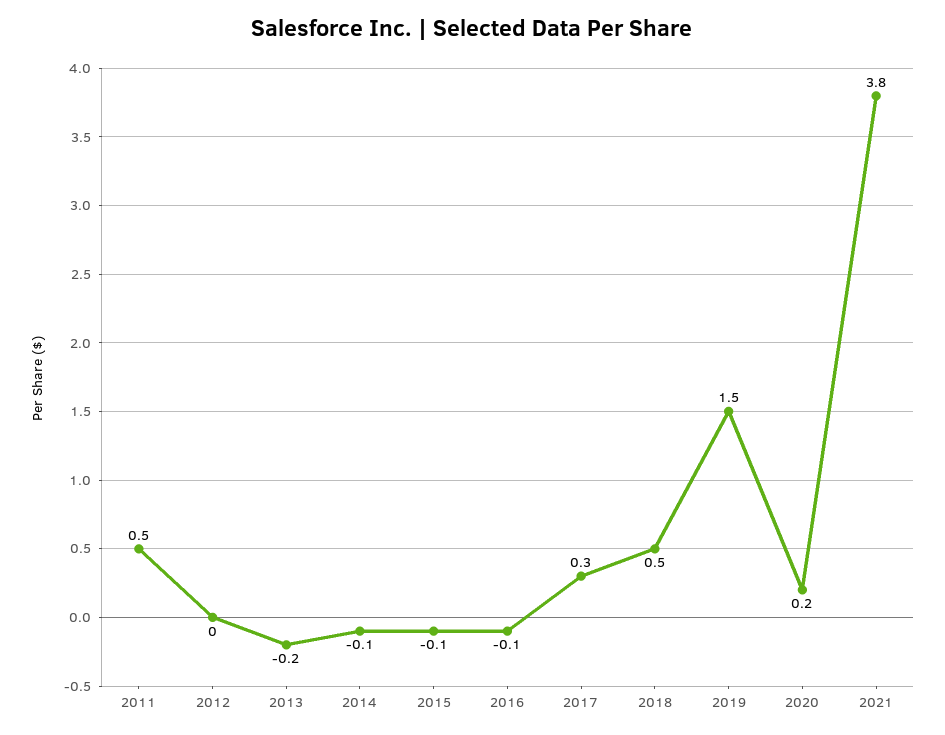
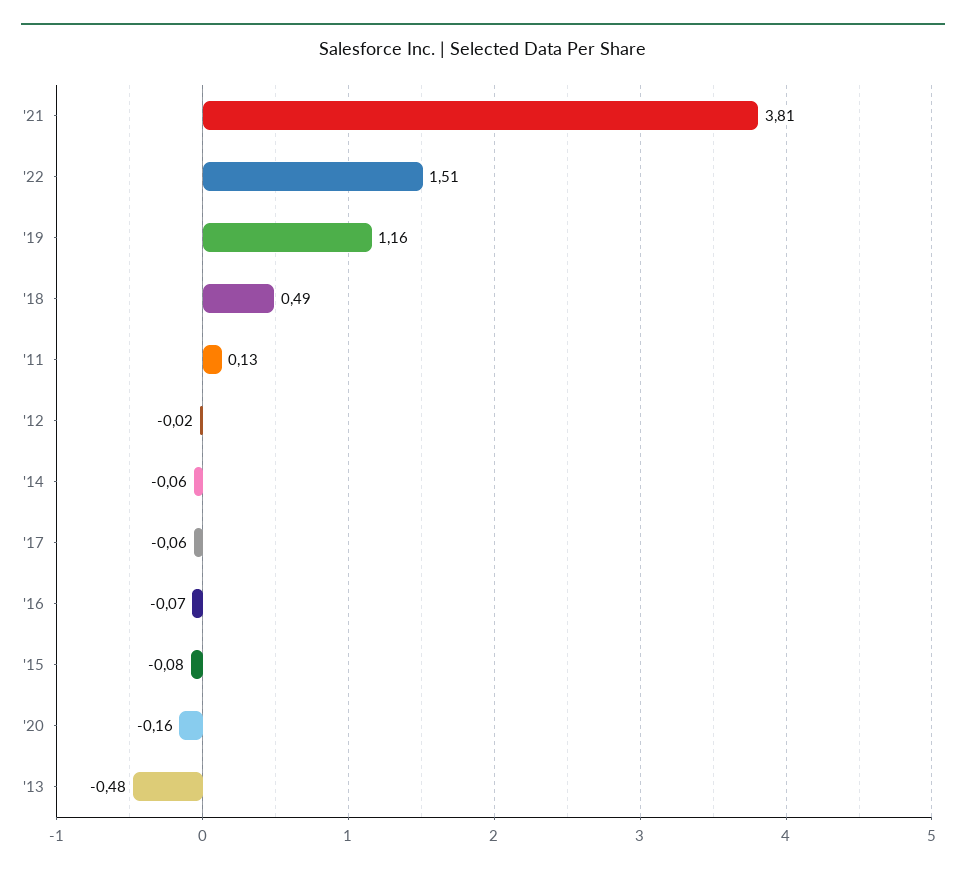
  {
-   "2011": 0.5,
+   "2011": 0.13,
    "2012": -0.02,
-   "2013": -0.2,
+   "2013": -0.48,
    "2014": -0.06,
    "2015": -0.08,
    "2016": -0.07,
-   "2017": 0.3,
+   "2017": -0.06,
    "2018": 0.49,
-   "2019": 1.5,
+   "2019": 1.16,
-   "2020": 0.2,
+   "2020": -0.16,
-   "2021": 3.81
+   "2021": 3.81,
+   "'22": 1.51
  }

